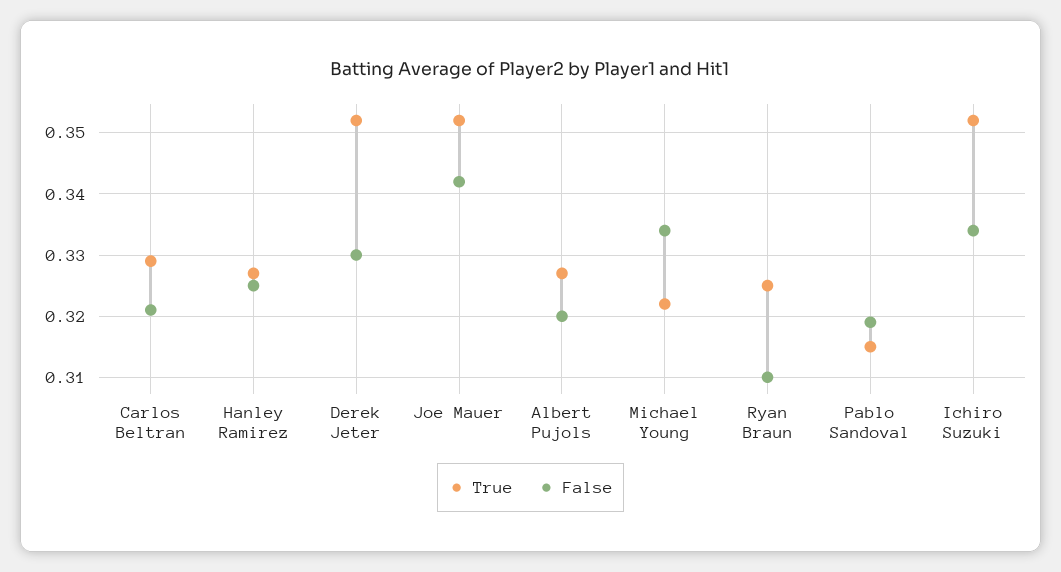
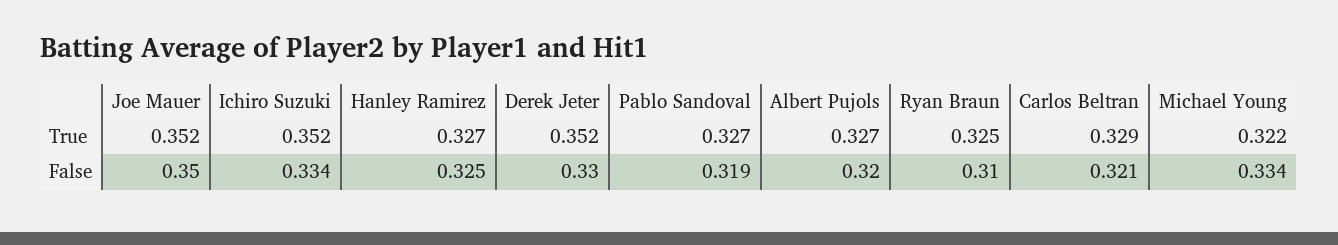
  {
    "True": {
      "Carlos Beltran": 0.329,
      "Hanley Ramirez": 0.327,
      "Derek Jeter": 0.352,
      "Joe Mauer": 0.352,
      "Albert Pujols": 0.327,
      "Michael Young": 0.322,
      "Ryan Braun": 0.325,
-     "Pablo Sandoval": 0.315,
+     "Pablo Sandoval": 0.327,
      "Ichiro Suzuki": 0.352
    },
    "False": {
      "Carlos Beltran": 0.321,
      "Hanley Ramirez": 0.325,
      "Derek Jeter": 0.33,
-     "Joe Mauer": 0.342,
+     "Joe Mauer": 0.35,
      "Albert Pujols": 0.32,
      "Michael Young": 0.334,
      "Ryan Braun": 0.31,
      "Pablo Sandoval": 0.319,
      "Ichiro Suzuki": 0.334
    }
  }

